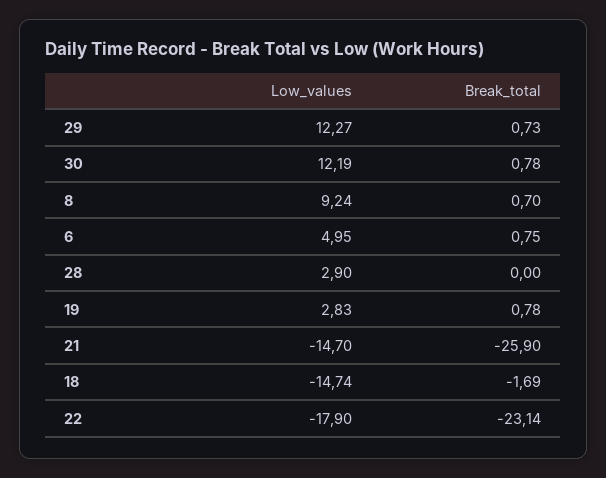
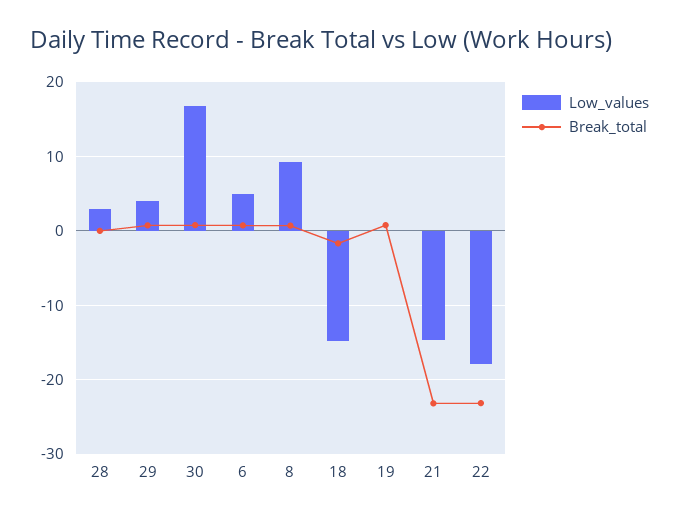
  {
    "Low_values": {
-     "29": 12.27,
+     "29": 4,
-     "30": 12.19,
+     "30": 17,
      "8": 9.24,
      "6": 4.95,
      "28": 2.9,
-     "19": 2.83,
+     "19": 0,
      "21": -14.7,
      "18": -14.74,
      "22": -17.9
    },
    "Break_total": {
      "29": 0.73,
      "30": 0.78,
      "8": 0.7,
      "6": 0.75,
      "28": 0,
      "19": 0.78,
-     "21": -25.9,
+     "21": -23,
      "18": -1.69,
      "22": -23.14
    }
  }

